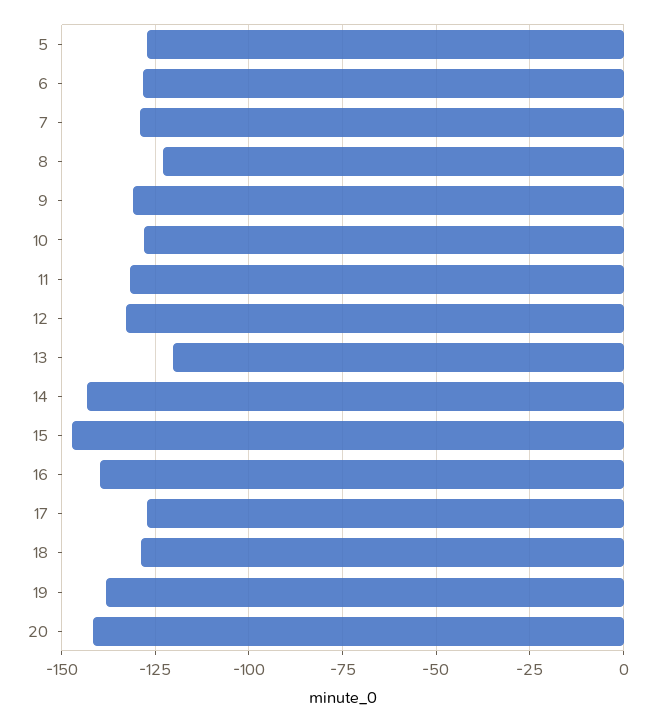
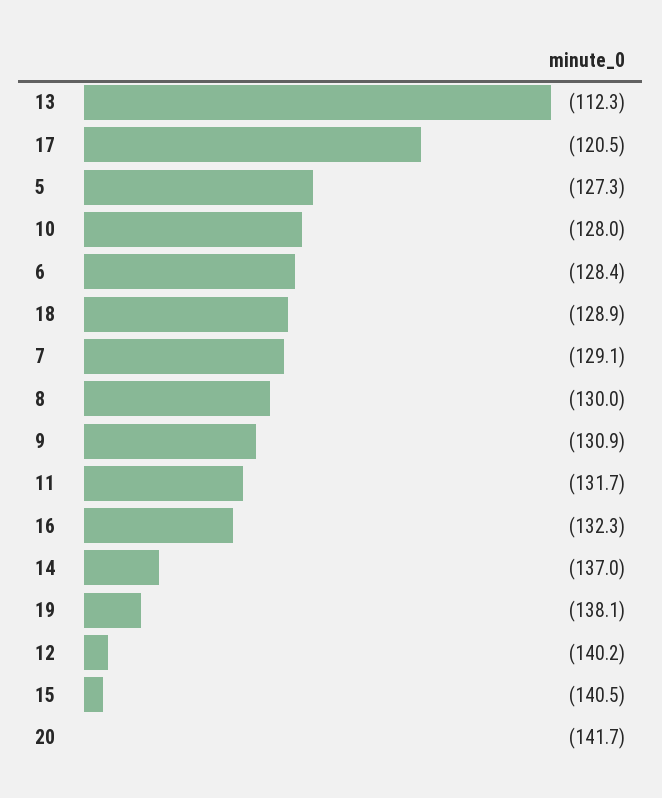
  {
    "5": -127.3,
    "6": -128.4,
    "7": -129.1,
-   "8": -122.5,
+   "8": -130,
    "9": -130.9,
    "10": -128,
    "11": -131.7,
-   "12": -132.5,
+   "12": -140.2,
-   "13": -120,
+   "13": -112.3,
-   "14": -142.5,
+   "14": -137,
-   "15": -147.5,
+   "15": -140.5,
-   "16": -140,
+   "16": -132.3,
-   "17": -127.5,
+   "17": -120.5,
    "18": -128.9,
    "19": -138.1,
    "20": -141.7
  }

